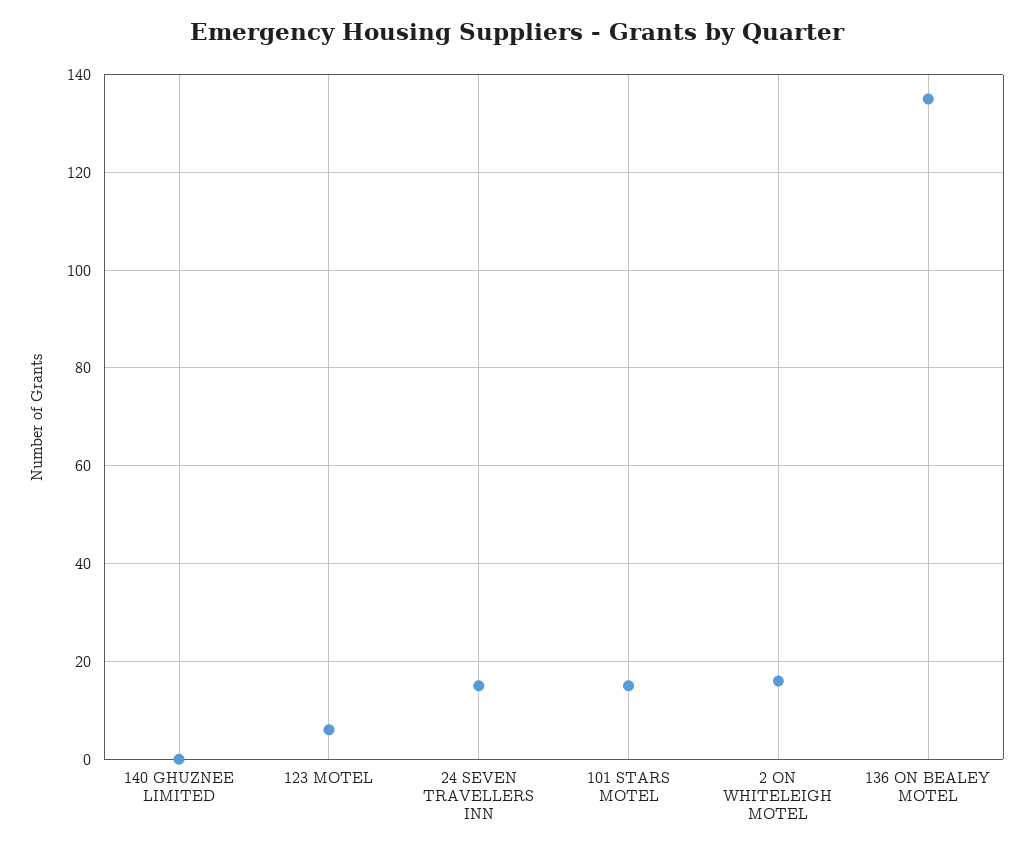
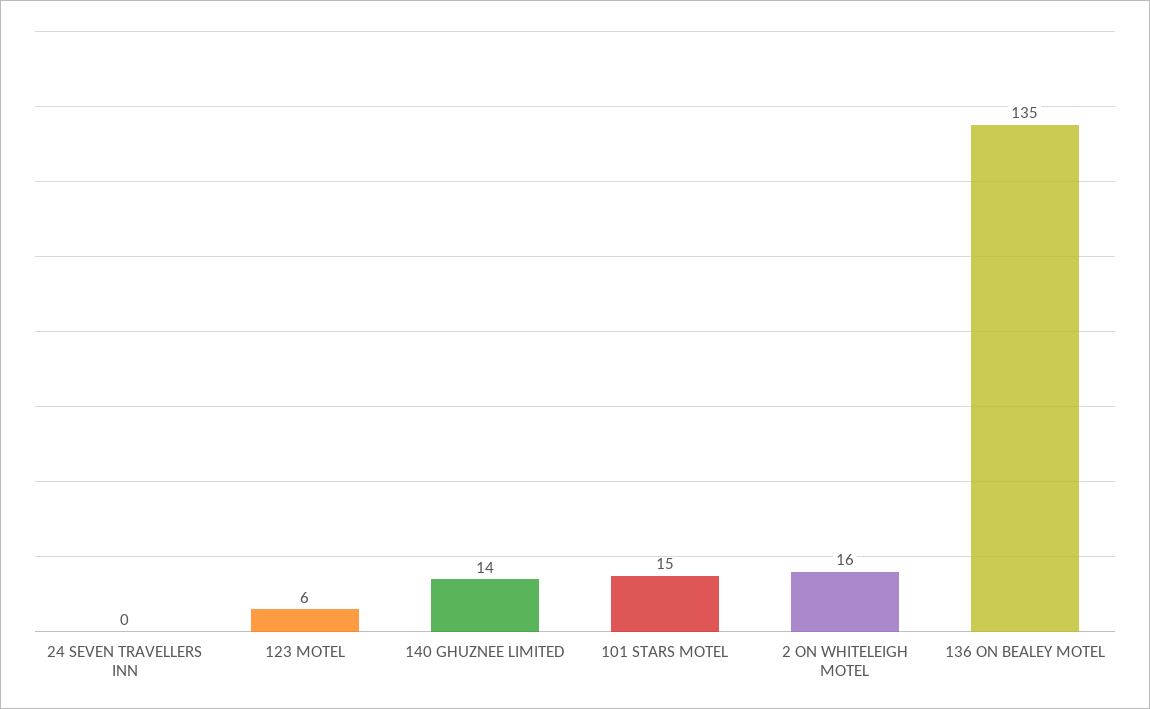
  {
-   "140 GHUZNEE LIMITED": 0,
+   "140 GHUZNEE LIMITED": 14,
    "123 MOTEL": 6,
-   "24 SEVEN TRAVELLERS INN": 15,
+   "24 SEVEN TRAVELLERS INN": 0,
    "101 STARS MOTEL": 15,
    "2 ON WHITELEIGH MOTEL": 16,
    "136 ON BEALEY MOTEL": 135
  }

